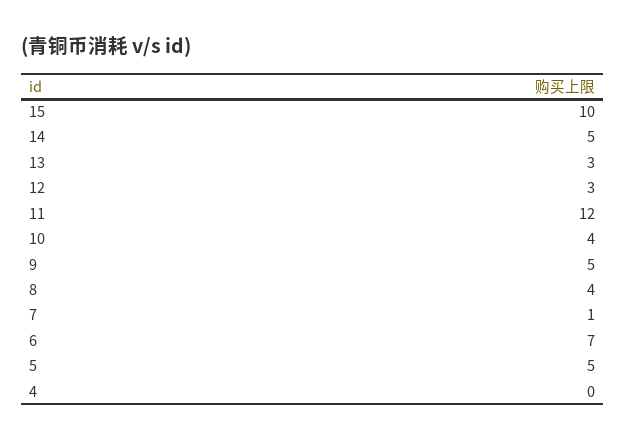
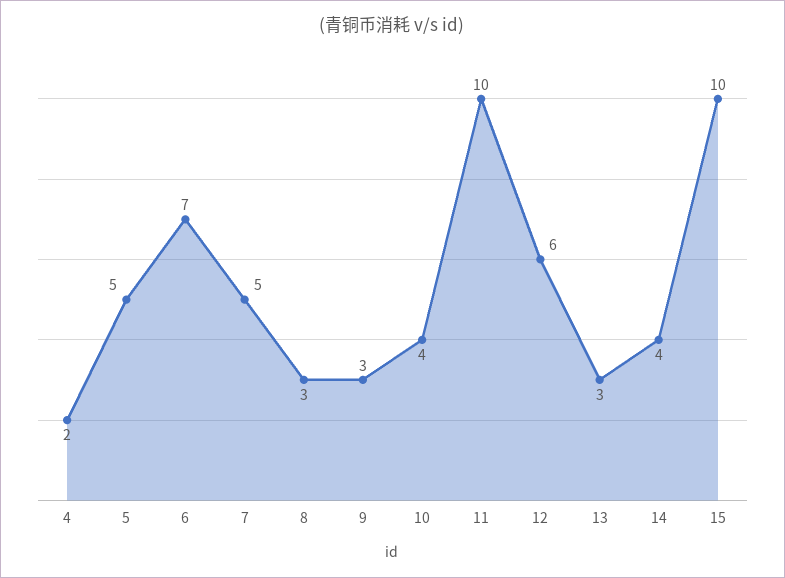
  {
    "15": 10,
-   "14": 5,
+   "14": 4,
    "13": 3,
-   "12": 3,
+   "12": 6,
-   "11": 12,
+   "11": 10,
    "10": 4,
-   "9": 5,
+   "9": 3,
-   "8": 4,
+   "8": 3,
-   "7": 1,
+   "7": 5,
    "6": 7,
    "5": 5,
-   "4": 0
+   "4": 2
  }

